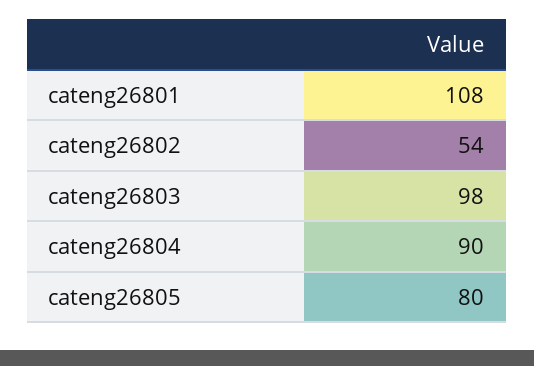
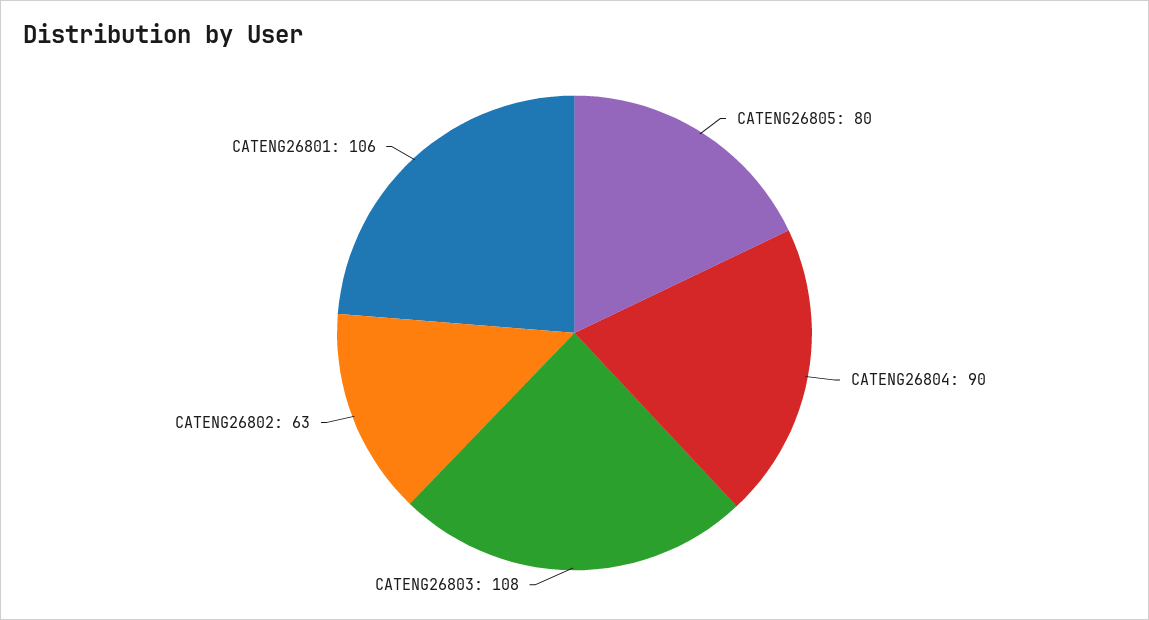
  {
-   "cateng26801": 108,
+   "cateng26801": 106,
-   "cateng26802": 54,
+   "cateng26802": 63,
-   "cateng26803": 98,
+   "cateng26803": 108,
    "cateng26804": 90,
    "cateng26805": 80
  }

